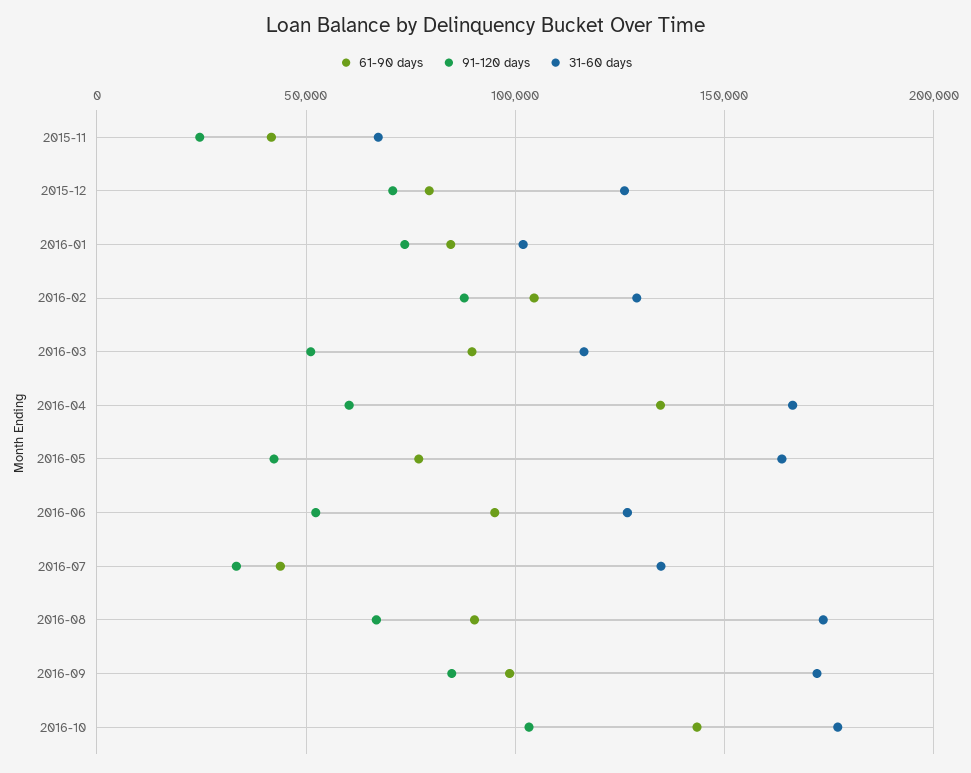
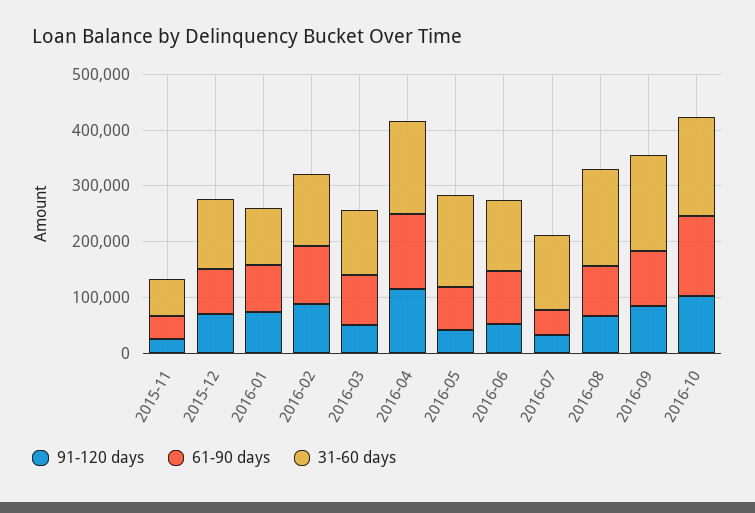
  {
    "61-90 days": {
      "2015-11": 40000,
      "2015-12": 80000,
      "2016-01": 85000,
      "2016-02": 105000,
      "2016-03": 90000,
      "2016-04": 135000,
      "2016-05": 75000,
      "2016-06": 95000,
      "2016-07": 45000,
      "2016-08": 90000,
      "2016-09": 100000,
      "2016-10": 145000
    },
    "91-120 days": {
      "2015-11": 25000,
      "2015-12": 70000,
      "2016-01": 75000,
      "2016-02": 90000,
      "2016-03": 50000,
-     "2016-04": 60000,
+     "2016-04": 120000,
      "2016-05": 40000,
      "2016-06": 50000,
      "2016-07": 35000,
      "2016-08": 65000,
      "2016-09": 85000,
      "2016-10": 105000
    },
    "31-60 days": {
      "2015-11": 65000,
      "2015-12": 125000,
      "2016-01": 100000,
      "2016-02": 130000,
      "2016-03": 115000,
      "2016-04": 165000,
      "2016-05": 165000,
      "2016-06": 125000,
      "2016-07": 135000,
      "2016-08": 175000,
      "2016-09": 170000,
      "2016-10": 175000
    }
  }

